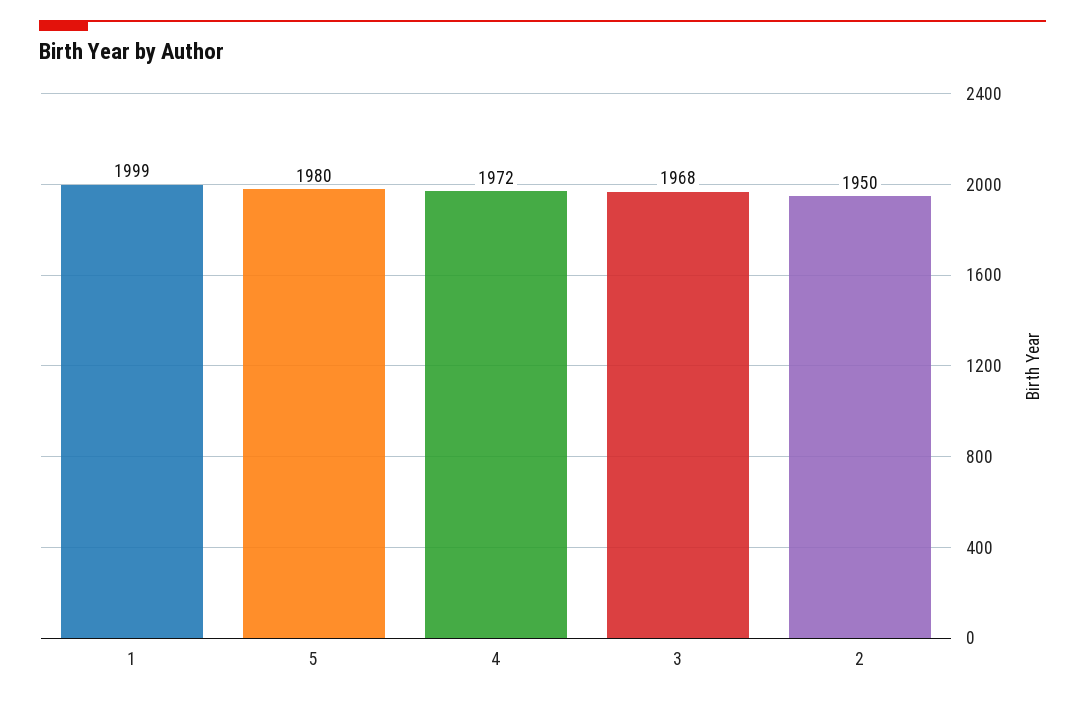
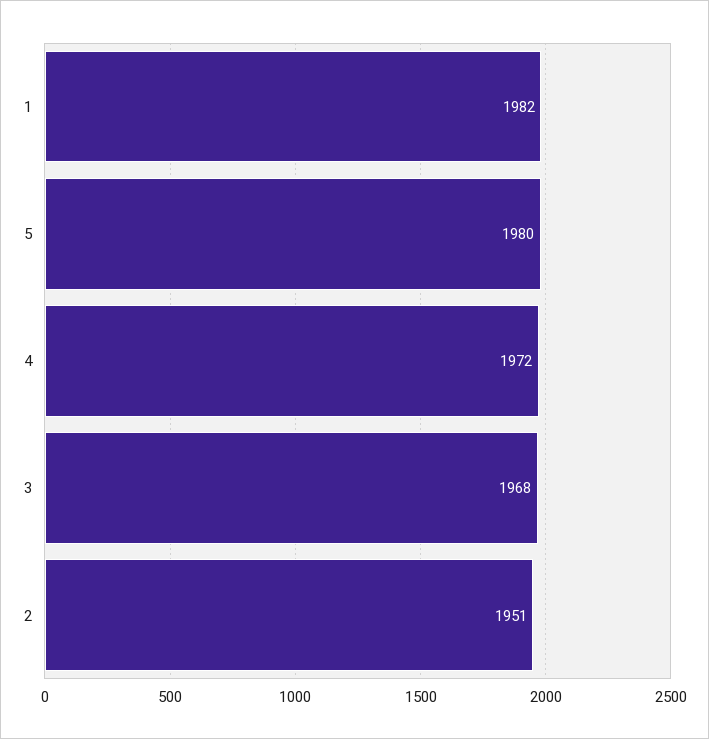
  {
-   "1": 1999,
+   "1": 1982,
    "5": 1980,
    "4": 1972,
    "3": 1968,
-   "2": 1950
+   "2": 1951
  }

